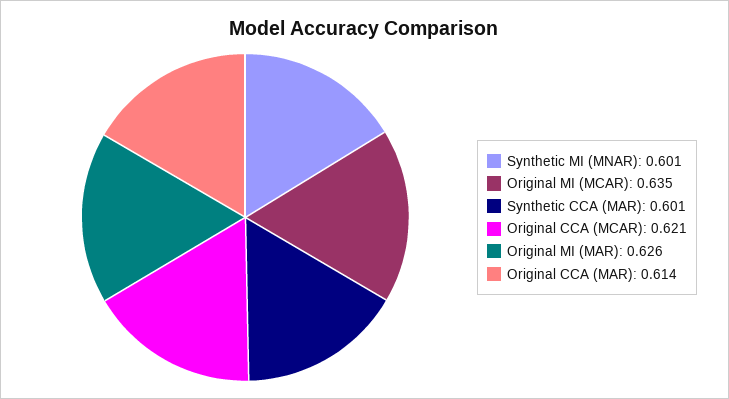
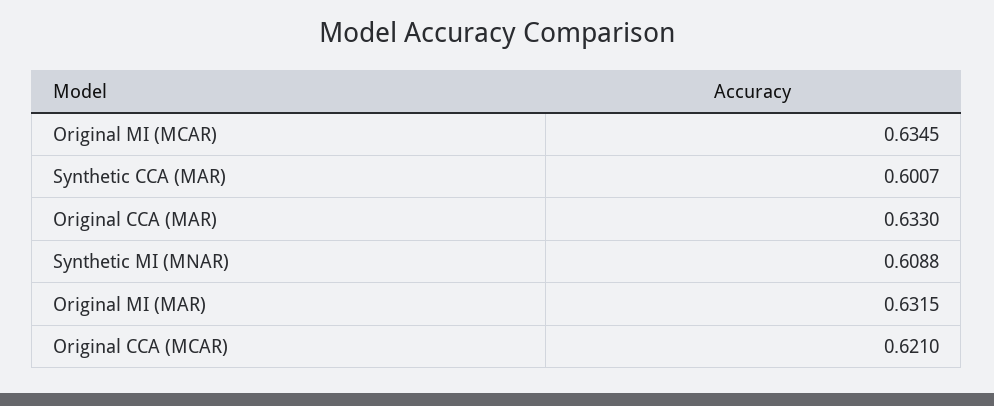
  {
-   "Synthetic MI (MNAR)": 0.601,
+   "Synthetic MI (MNAR)": 0.6088,
    "Original MI (MCAR)": 0.6345,
    "Synthetic CCA (MAR)": 0.6007,
    "Original CCA (MCAR)": 0.621,
-   "Original MI (MAR)": 0.626,
+   "Original MI (MAR)": 0.6315,
-   "Original CCA (MAR)": 0.614
+   "Original CCA (MAR)": 0.633
  }

